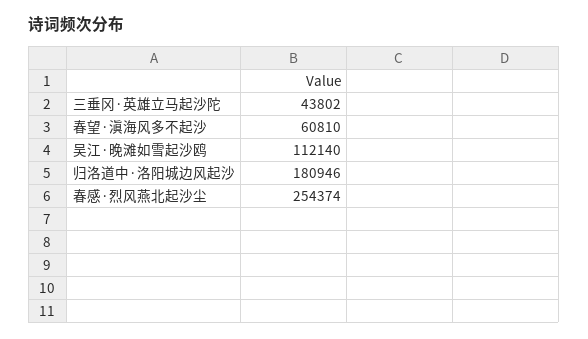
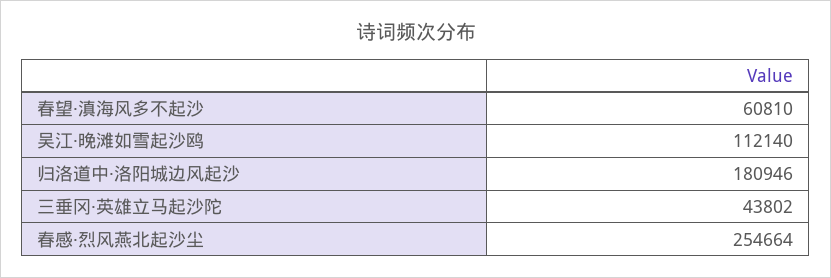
  {
    "三垂冈·英雄立马起沙陀": 43802,
    "春望·滇海风多不起沙": 60810,
    "吴江·晚滩如雪起沙鸥": 112140,
    "归洛道中·洛阳城边风起沙": 180946,
-   "春感·烈风燕北起沙尘": 254374
+   "春感·烈风燕北起沙尘": 254664
  }

